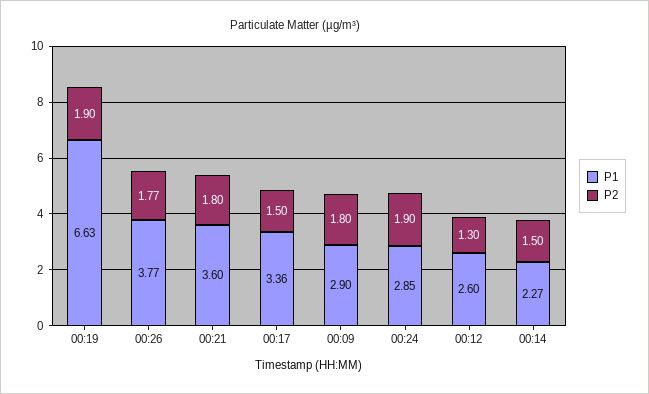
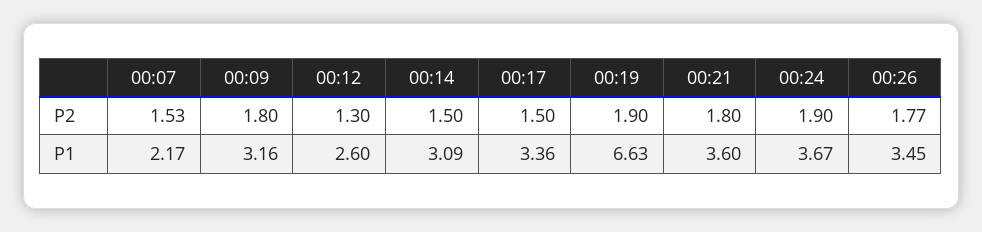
  {
    "P1": {
      "00:19": 6.63,
-     "00:26": 3.77,
+     "00:26": 3.45,
      "00:21": 3.6,
      "00:17": 3.36,
-     "00:09": 2.9,
+     "00:09": 3.16,
-     "00:24": 2.85,
+     "00:24": 3.67,
      "00:12": 2.6,
-     "00:14": 2.27
+     "00:14": 3.09,
+     "00:07": 2.17
    },
    "P2": {
      "00:19": 1.9,
      "00:26": 1.77,
      "00:21": 1.8,
      "00:17": 1.5,
      "00:09": 1.8,
      "00:24": 1.9,
      "00:12": 1.3,
-     "00:14": 1.5
+     "00:14": 1.5,
+     "00:07": 1.53
    }
  }

